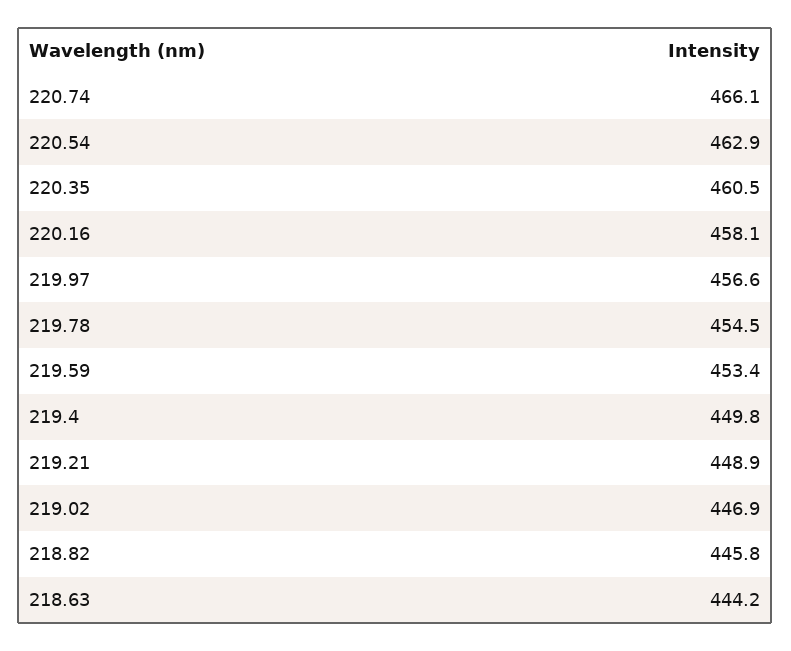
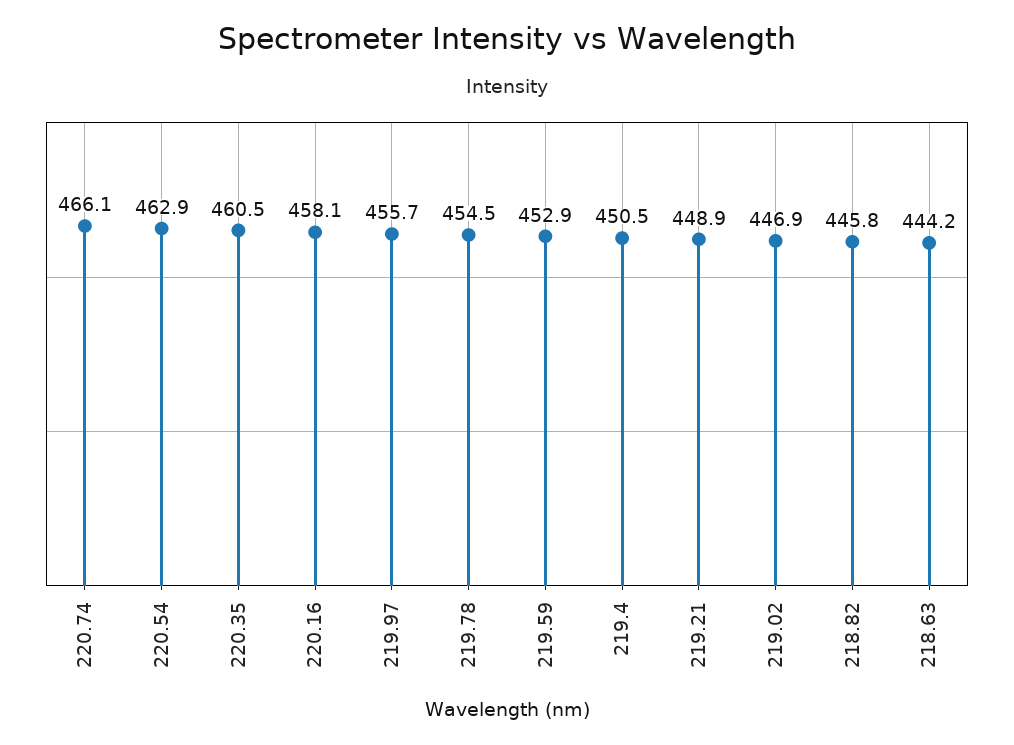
  {
    "220.74": 466.1,
    "220.54": 462.9,
    "220.35": 460.5,
    "220.16": 458.1,
-   "219.97": 456.6,
+   "219.97": 455.7,
    "219.78": 454.5,
-   "219.59": 453.4,
+   "219.59": 452.9,
-   "219.4": 449.8,
+   "219.4": 450.5,
    "219.21": 448.9,
    "219.02": 446.9,
    "218.82": 445.8,
    "218.63": 444.2
  }

